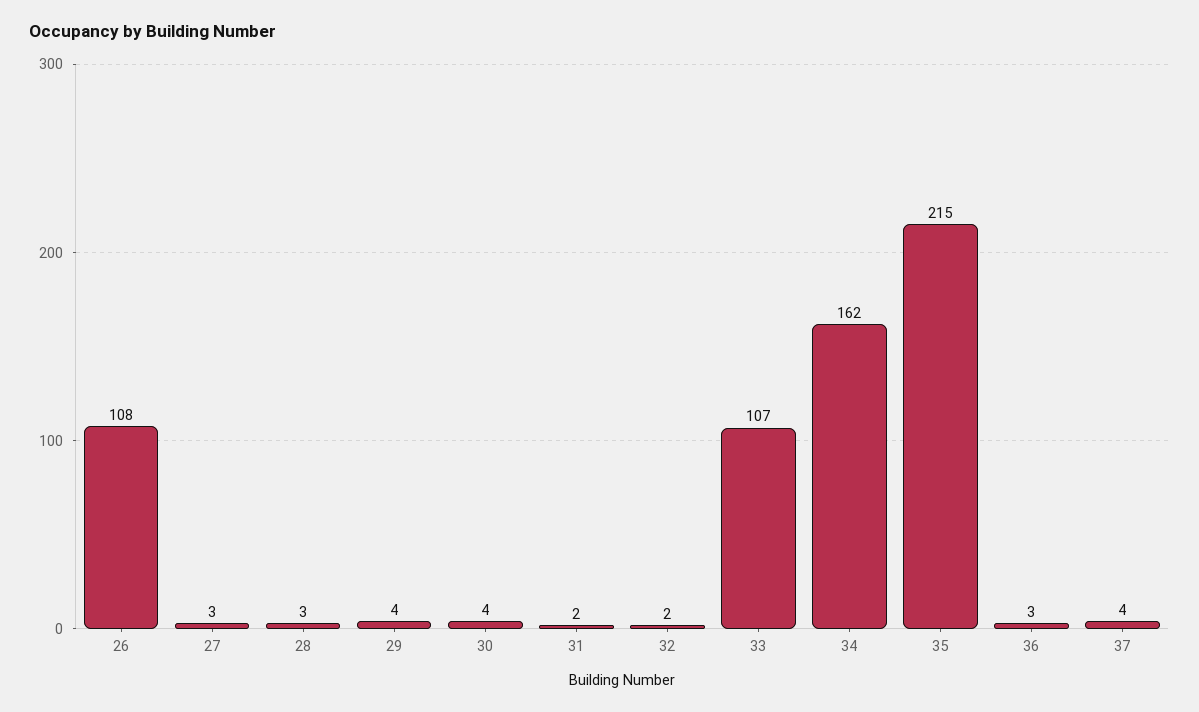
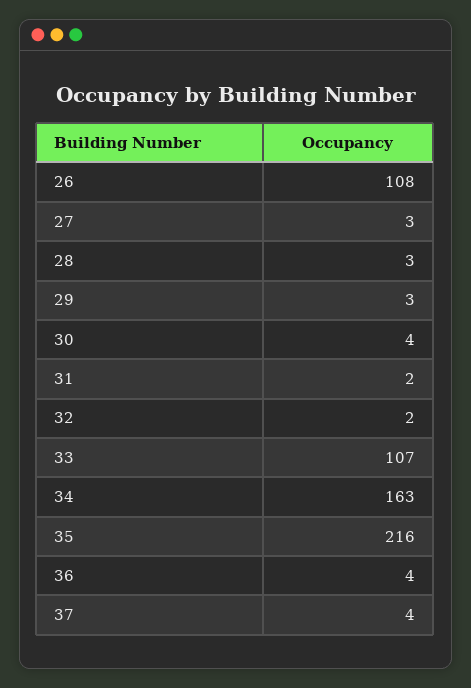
  {
    "26": 108,
    "27": 3,
    "28": 3,
-   "29": 4,
+   "29": 3,
    "30": 4,
    "31": 2,
    "32": 2,
    "33": 107,
-   "34": 162,
+   "34": 163,
-   "35": 215,
+   "35": 216,
-   "36": 3,
+   "36": 4,
    "37": 4
  }

